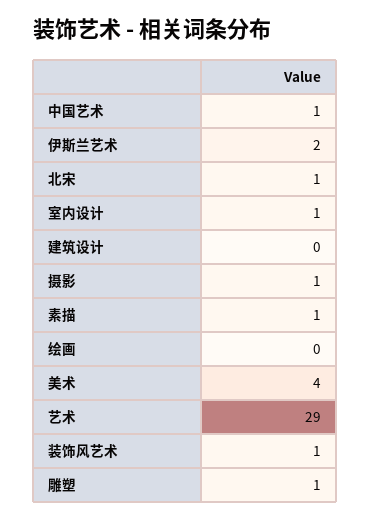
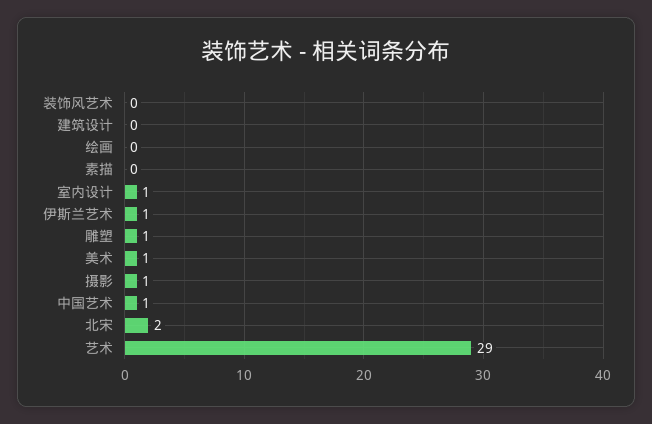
  {
    "中国艺术": 1,
-   "伊斯兰艺术": 2,
+   "伊斯兰艺术": 1,
-   "北宋": 1,
+   "北宋": 2,
    "室内设计": 1,
    "建筑设计": 0,
    "摄影": 1,
-   "素描": 1,
+   "素描": 0,
    "绘画": 0,
-   "美术": 4,
+   "美术": 1,
    "艺术": 29,
-   "装饰风艺术": 1,
+   "装饰风艺术": 0,
    "雕塑": 1
  }

